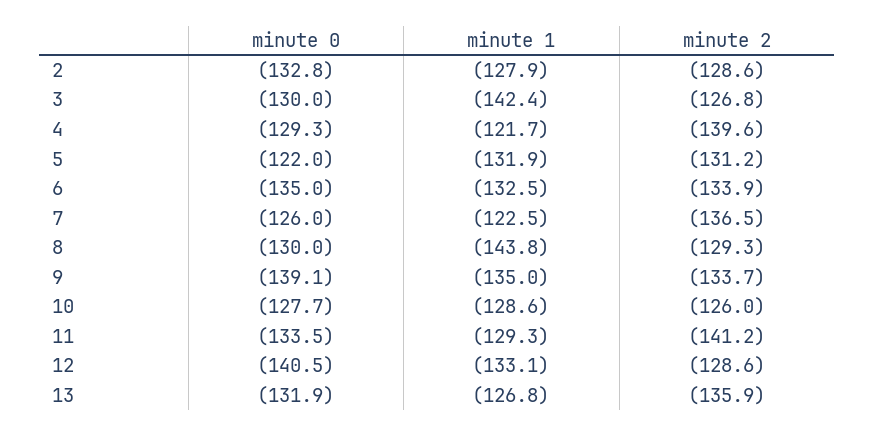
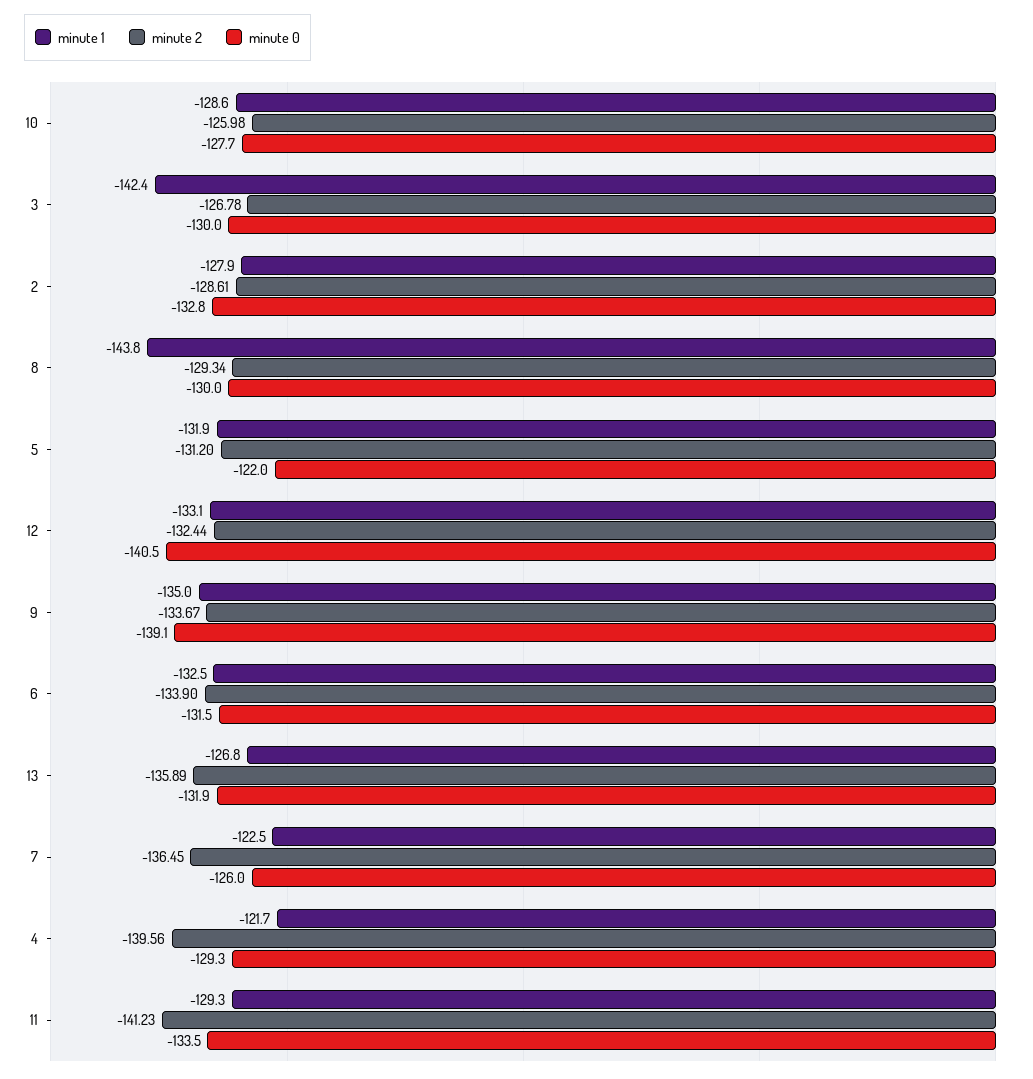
  {
    "minute 0": {
      "2": -132.8,
      "3": -130,
      "4": -129.3,
      "5": -122,
-     "6": -135,
+     "6": -131.5,
      "7": -126,
      "8": -130,
      "9": -139.1,
      "10": -127.7,
      "11": -133.5,
      "12": -140.5,
      "13": -131.9
    },
    "minute 1": {
      "2": -127.9,
      "3": -142.4,
      "4": -121.7,
      "5": -131.9,
      "6": -132.5,
      "7": -122.5,
      "8": -143.8,
      "9": -135,
      "10": -128.6,
      "11": -129.3,
      "12": -133.1,
      "13": -126.8
    },
    "minute 2": {
      "2": -128.61,
      "3": -126.78,
      "4": -139.56,
      "5": -131.2,
      "6": -133.9,
      "7": -136.45,
      "8": -129.34,
      "9": -133.67,
      "10": -125.98,
      "11": -141.23,
-     "12": -128.6,
+     "12": -132.44,
      "13": -135.89
    }
  }

